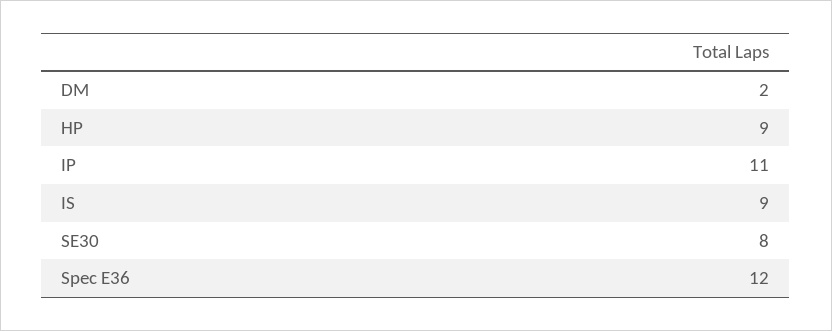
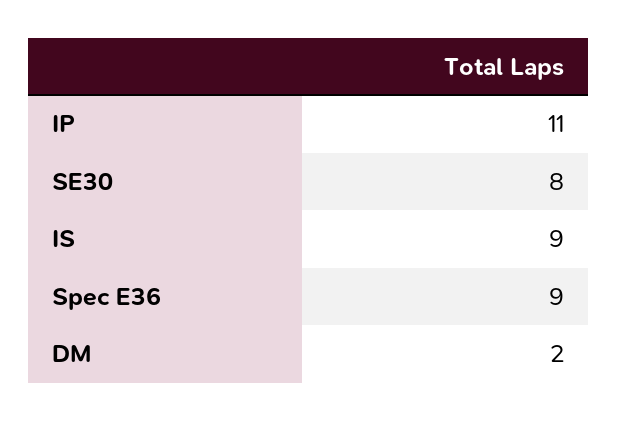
  {
    "DM": 2,
-   "HP": 9,
    "IP": 11,
    "IS": 9,
    "SE30": 8,
-   "Spec E36": 12
+   "Spec E36": 9
  }

